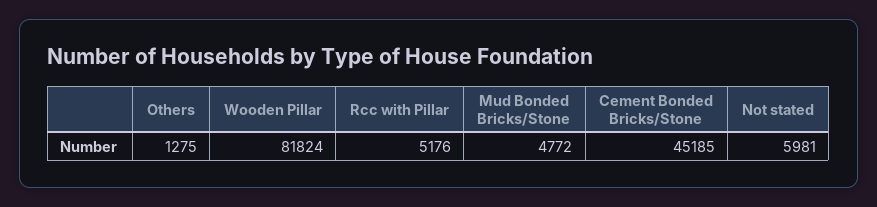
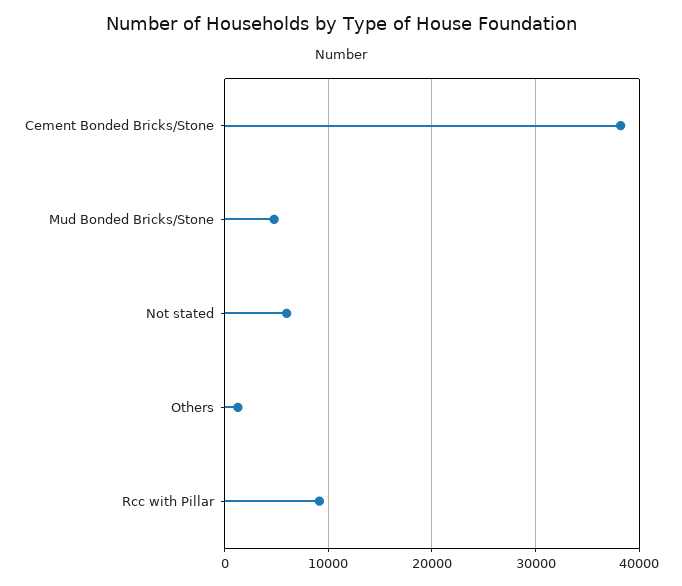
  {
    "Others": 1275,
-   "Wooden Pillar": 81824,
-   "Rcc with Pillar": 5176,
+   "Rcc with Pillar": 9000,
    "Mud Bonded Bricks/Stone": 4772,
-   "Cement Bonded Bricks/Stone": 45185,
+   "Cement Bonded Bricks/Stone": 38000,
    "Not stated": 5981
  }

